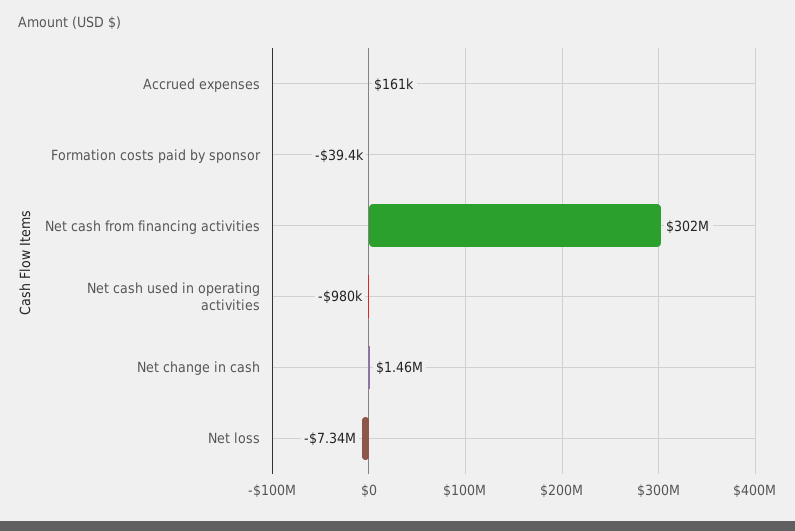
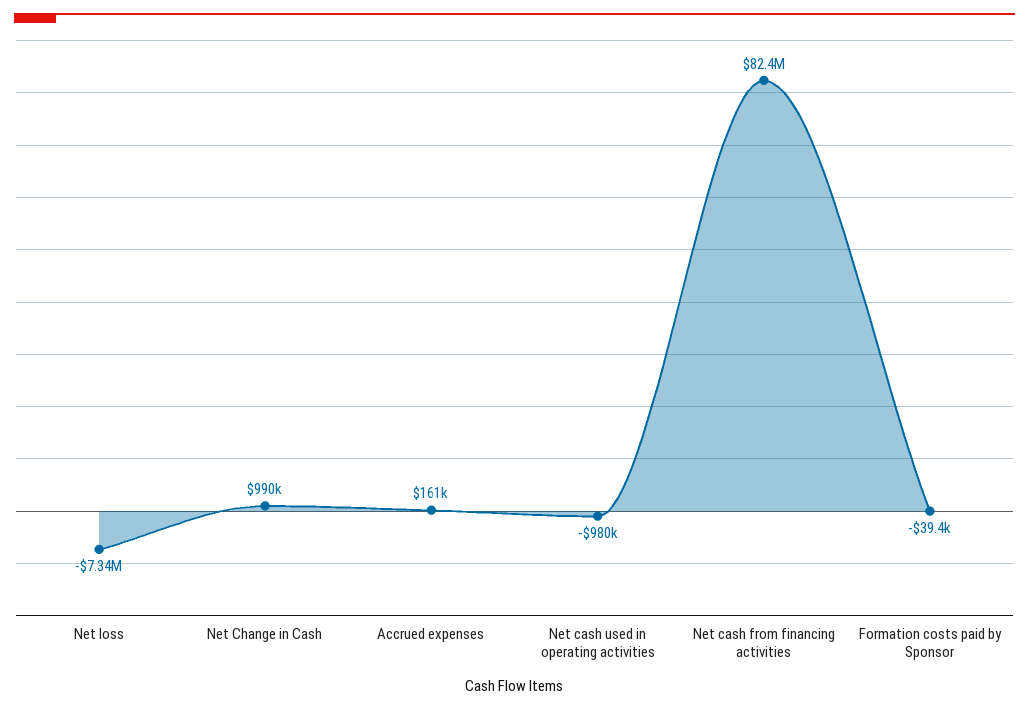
  {
    "Accrued expenses": 161000,
    "Formation costs paid by sponsor": -39400,
-   "Net cash from financing activities": 302000000,
+   "Net cash from financing activities": 82400000,
    "Net cash used in operating activities": -980000,
-   "Net change in cash": 1460000,
+   "Net change in cash": 990000,
    "Net loss": -7340000
  }

